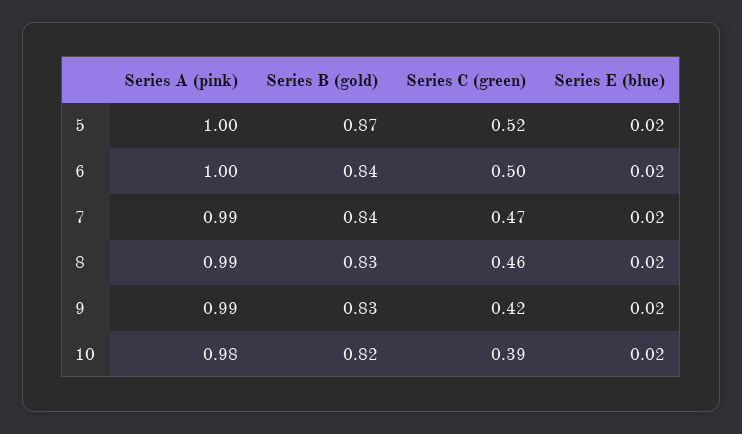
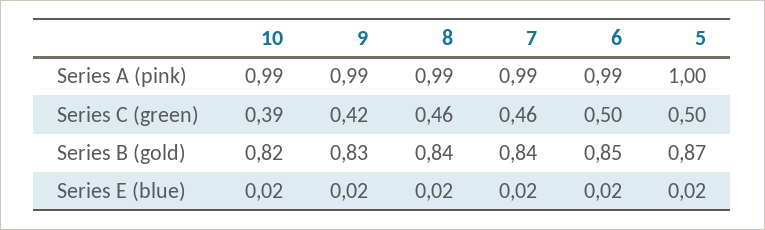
  {
    "Series A (pink)": {
      "5": 1,
-     "6": 1,
+     "6": 0.99,
      "7": 0.99,
      "8": 0.99,
      "9": 0.99,
-     "10": 0.98
+     "10": 0.99
    },
    "Series B (gold)": {
      "5": 0.87,
-     "6": 0.84,
+     "6": 0.85,
      "7": 0.84,
-     "8": 0.83,
+     "8": 0.84,
      "9": 0.83,
      "10": 0.82
    },
    "Series C (green)": {
-     "5": 0.52,
+     "5": 0.5,
      "6": 0.5,
-     "7": 0.47,
+     "7": 0.46,
      "8": 0.46,
      "9": 0.42,
      "10": 0.39
    },
    "Series E (blue)": {
      "5": 0.02,
      "6": 0.02,
      "7": 0.02,
      "8": 0.02,
      "9": 0.02,
      "10": 0.02
    }
  }

